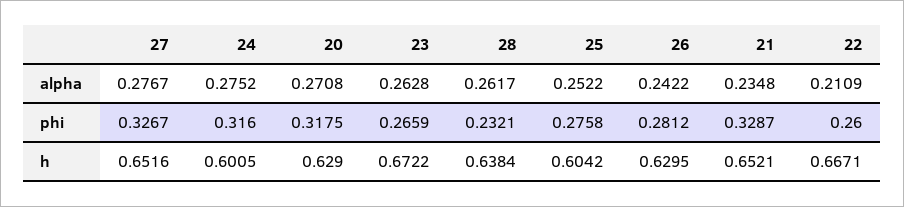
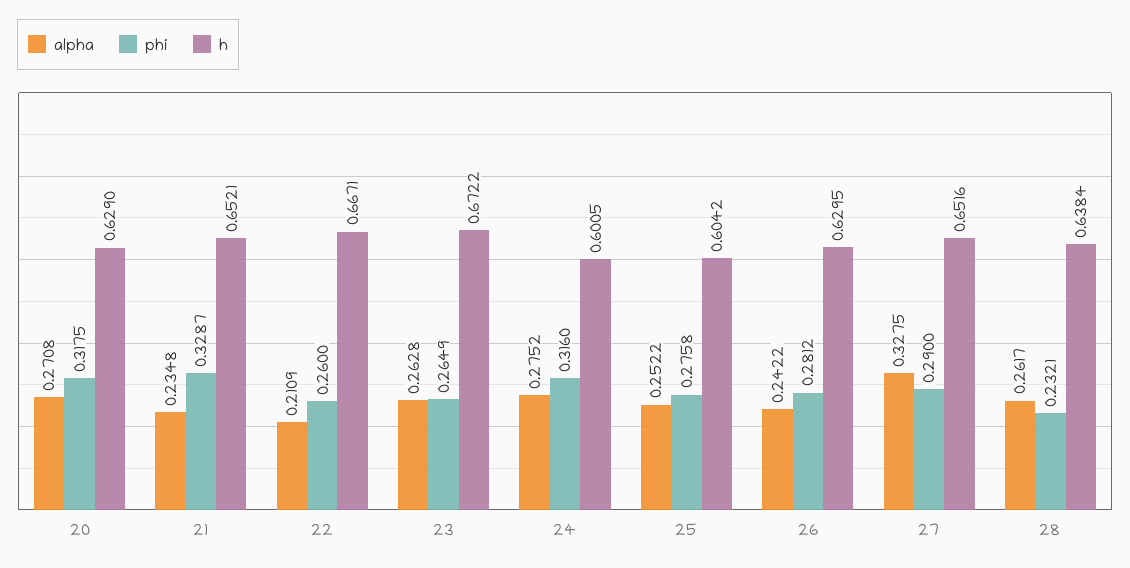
  {
    "alpha": {
-     "27": 0.2767,
+     "27": 0.3275,
      "24": 0.2752,
      "20": 0.2708,
      "23": 0.2628,
      "28": 0.2617,
      "25": 0.2522,
      "26": 0.2422,
      "21": 0.2348,
      "22": 0.2109
    },
    "phi": {
-     "27": 0.3267,
+     "27": 0.29,
      "24": 0.316,
      "20": 0.3175,
-     "23": 0.2659,
+     "23": 0.2649,
      "28": 0.2321,
      "25": 0.2758,
      "26": 0.2812,
      "21": 0.3287,
      "22": 0.26
    },
    "h": {
      "27": 0.6516,
      "24": 0.6005,
      "20": 0.629,
      "23": 0.6722,
      "28": 0.6384,
      "25": 0.6042,
      "26": 0.6295,
      "21": 0.6521,
      "22": 0.6671
    }
  }

